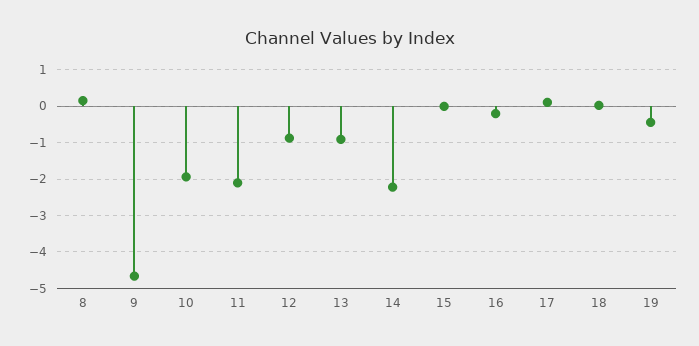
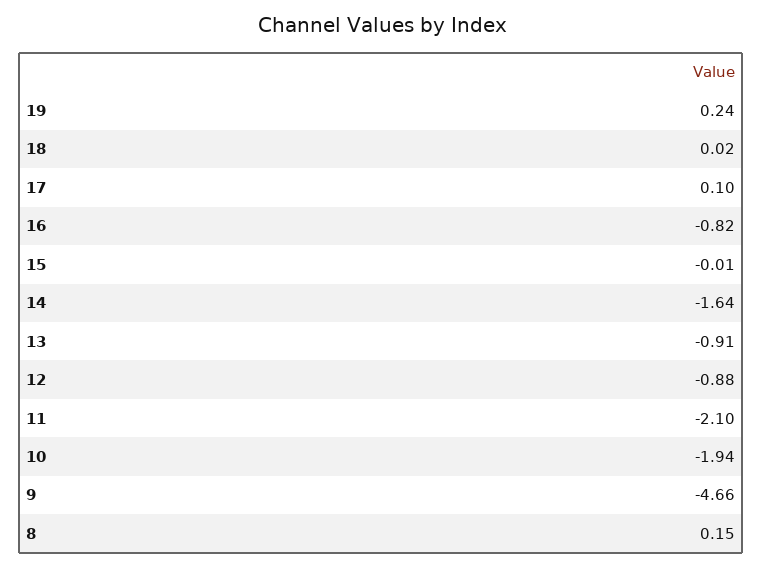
  {
    "8": 0.15,
    "9": -4.66,
    "10": -1.94,
    "11": -2.1,
    "12": -0.88,
    "13": -0.91,
-   "14": -2.2,
+   "14": -1.64,
    "15": -0.01,
-   "16": -0.2,
+   "16": -0.82,
    "17": 0.1,
    "18": 0.02,
-   "19": -0.4
+   "19": 0.24
  }

